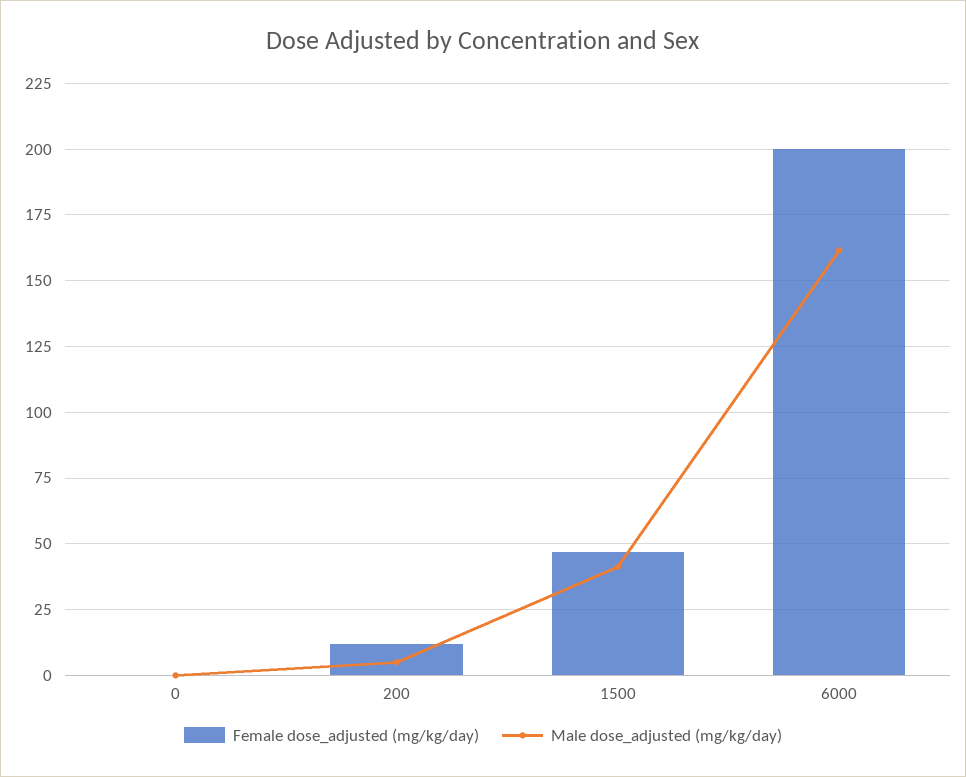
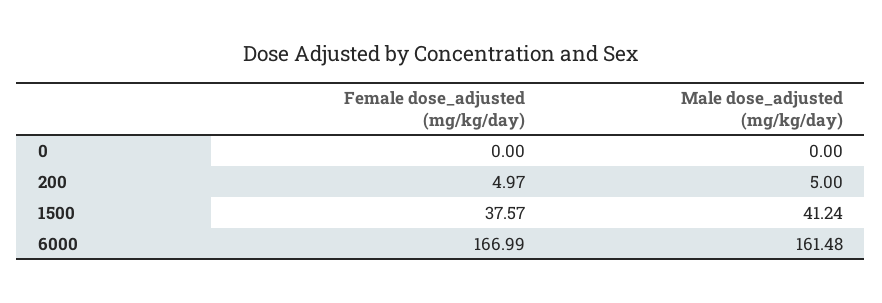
  {
    "Female dose_adjusted (mg/kg/day)": {
      "0": 0,
-     "200": 12.5,
+     "200": 4.97,
-     "1500": 47.5,
+     "1500": 37.57,
-     "6000": 200
+     "6000": 166.99
    },
    "Male dose_adjusted (mg/kg/day)": {
      "0": 0,
      "200": 5,
      "1500": 41.24,
      "6000": 161.48
    }
  }

